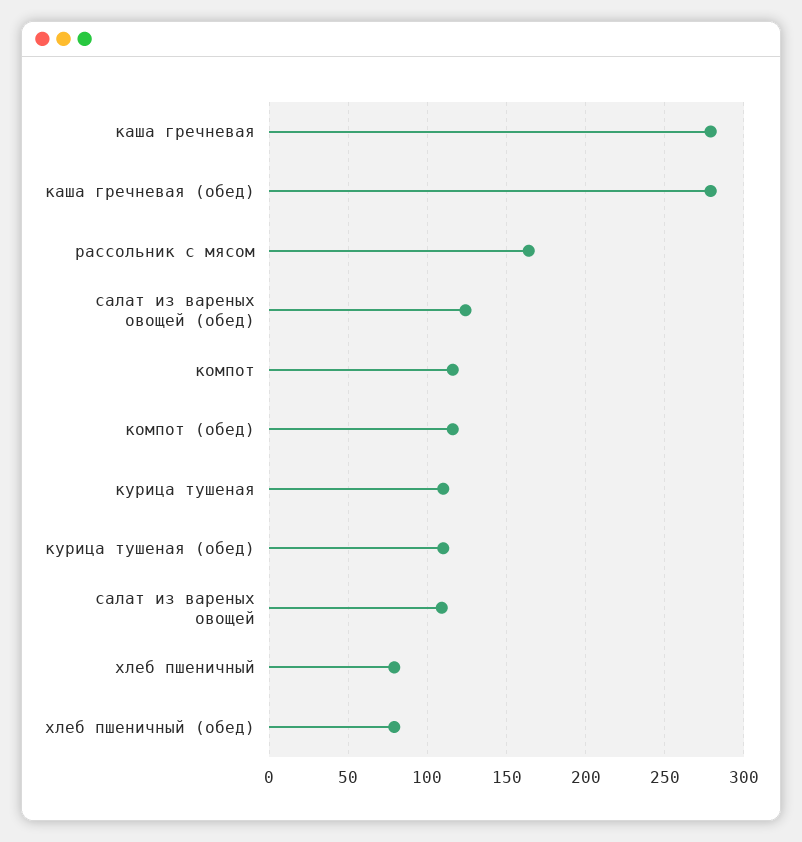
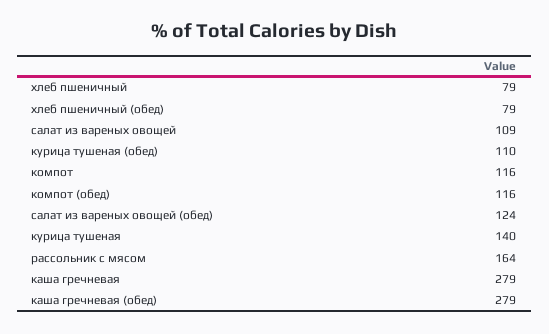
  {
    "каша гречневая": 279,
    "каша гречневая (обед)": 279,
    "рассольник с мясом": 164,
    "салат из вареных овощей (обед)": 124,
    "компот": 116,
    "компот (обед)": 116,
-   "курица тушеная": 110,
+   "курица тушеная": 140,
    "курица тушеная (обед)": 110,
    "салат из вареных овощей": 109,
    "хлеб пшеничный": 79,
    "хлеб пшеничный (обед)": 79
  }

